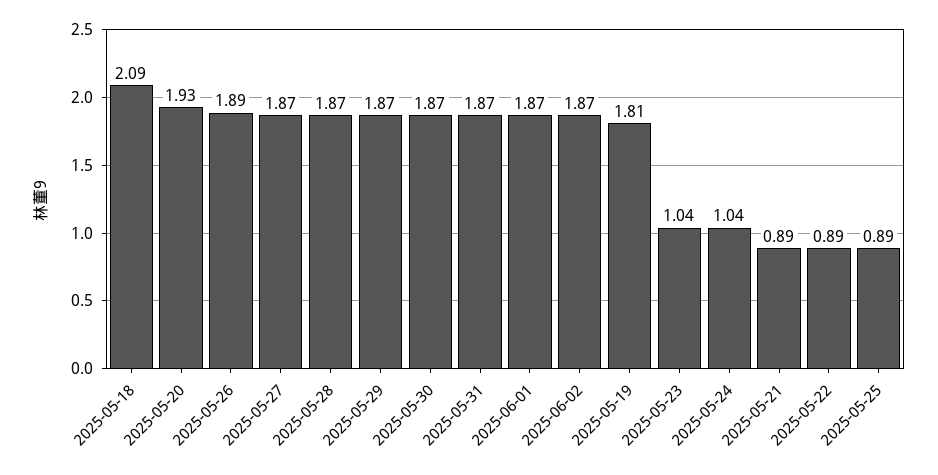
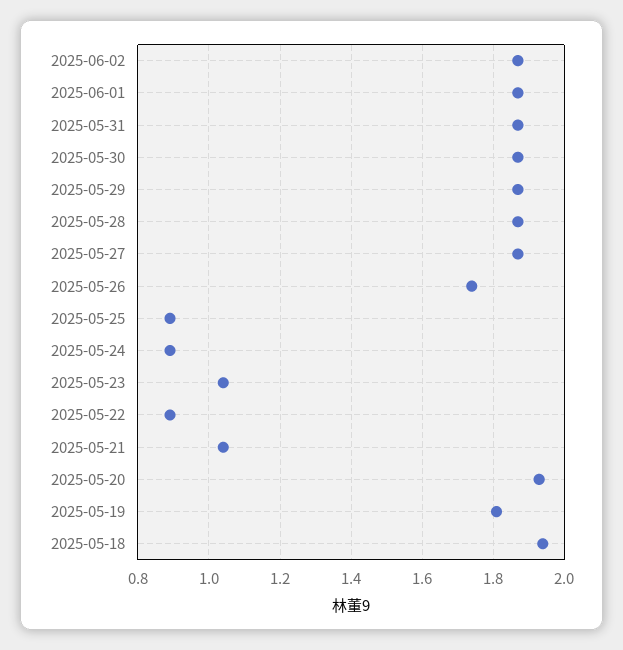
  {
-   "2025-05-18": 2.09,
+   "2025-05-18": 1.95,
    "2025-05-20": 1.93,
-   "2025-05-26": 1.89,
+   "2025-05-26": 1.75,
    "2025-05-27": 1.87,
    "2025-05-28": 1.87,
    "2025-05-29": 1.87,
    "2025-05-30": 1.87,
    "2025-05-31": 1.87,
    "2025-06-01": 1.87,
    "2025-06-02": 1.87,
    "2025-05-19": 1.81,
    "2025-05-23": 1.04,
-   "2025-05-24": 1.04,
+   "2025-05-24": 0.9,
-   "2025-05-21": 0.89,
+   "2025-05-21": 1.05,
    "2025-05-22": 0.89,
    "2025-05-25": 0.89
  }

